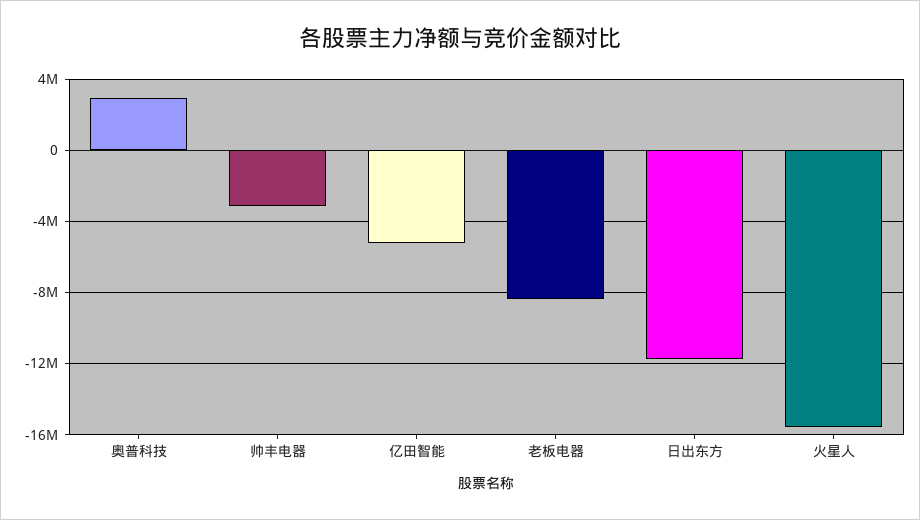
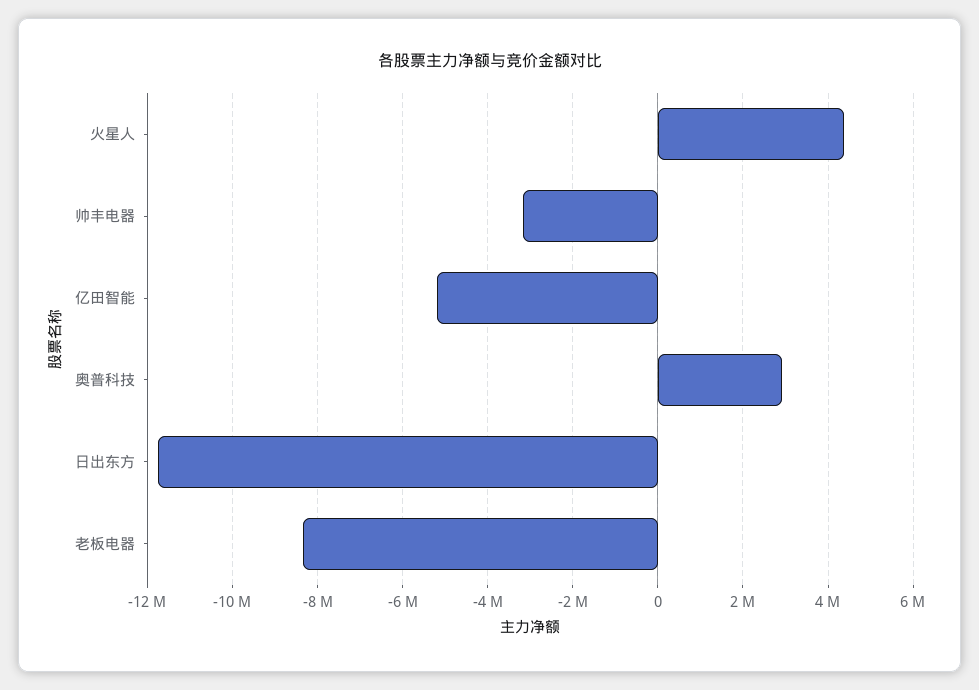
  {
    "奥普科技": 3000000,
    "帅丰电器": -3200000,
    "亿田智能": -5200000,
    "老板电器": -8400000,
    "日出东方": -11800000,
-   "火星人": -15500000
+   "火星人": 4400000
  }

